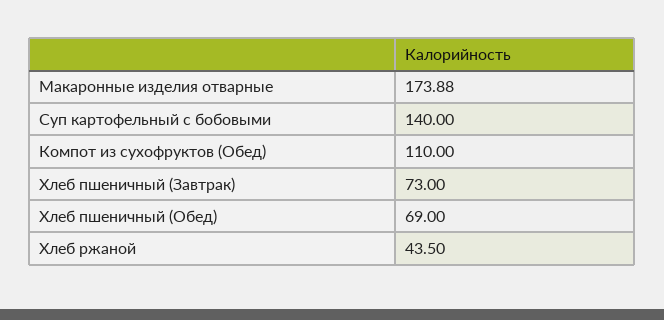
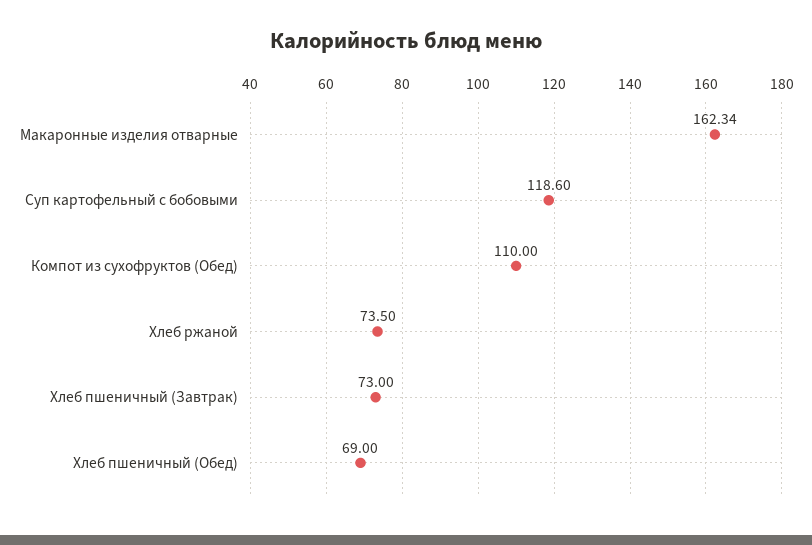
  {
-   "Макаронные изделия отварные": 173.88,
+   "Макаронные изделия отварные": 162.34,
-   "Суп картофельный с бобовыми": 140,
+   "Суп картофельный с бобовыми": 118.6,
    "Компот из сухофруктов (Обед)": 110,
    "Хлеб пшеничный (Завтрак)": 73,
    "Хлеб пшеничный (Обед)": 69,
-   "Хлеб ржаной": 43.5
+   "Хлеб ржаной": 73.5
  }

